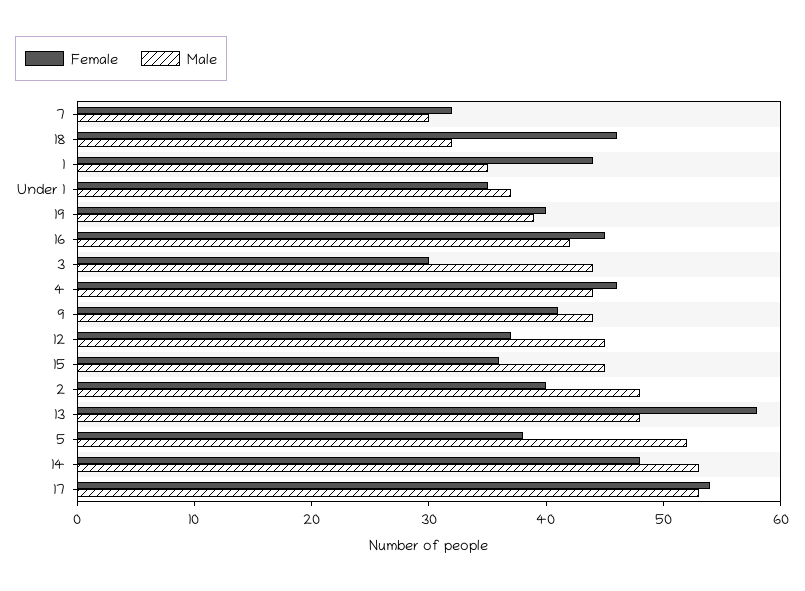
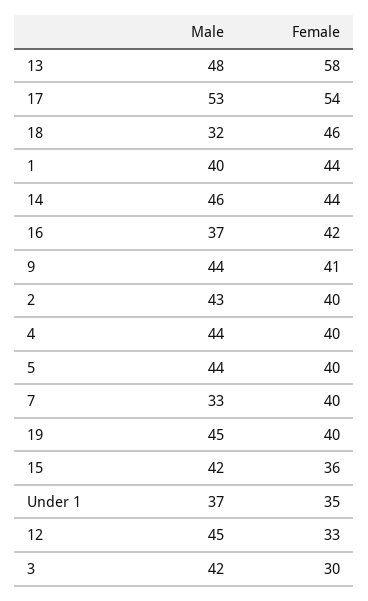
  {
    "Female": {
-     "7": 32,
+     "7": 40,
      "18": 46,
      "1": 44,
      "Under 1": 35,
      "19": 40,
-     "16": 45,
+     "16": 42,
      "3": 30,
-     "4": 46,
+     "4": 40,
      "9": 41,
-     "12": 37,
+     "12": 33,
      "15": 36,
      "2": 40,
      "13": 58,
-     "5": 38,
+     "5": 40,
-     "14": 48,
+     "14": 44,
      "17": 54
    },
    "Male": {
-     "7": 30,
+     "7": 33,
      "18": 32,
-     "1": 35,
+     "1": 40,
      "Under 1": 37,
-     "19": 39,
+     "19": 45,
-     "16": 42,
+     "16": 37,
-     "3": 44,
+     "3": 42,
      "4": 44,
      "9": 44,
      "12": 45,
-     "15": 45,
+     "15": 42,
-     "2": 48,
+     "2": 43,
      "13": 48,
-     "5": 52,
+     "5": 44,
-     "14": 53,
+     "14": 46,
      "17": 53
    }
  }

